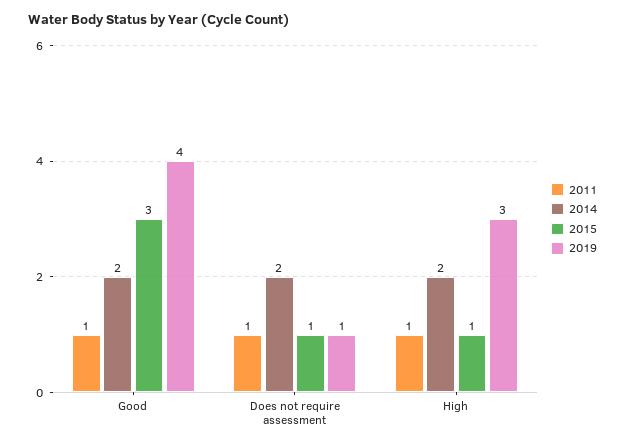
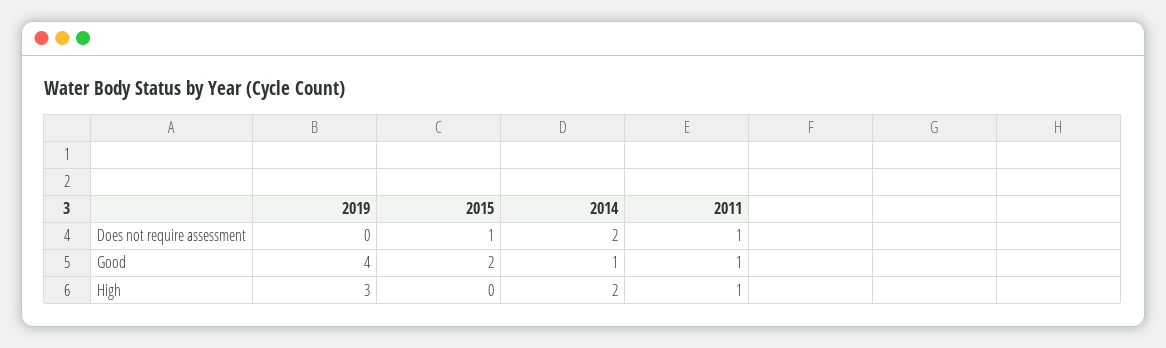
  {
    "2011": {
      "Good": 1,
      "Does not require assessment": 1,
      "High": 1
    },
    "2014": {
-     "Good": 2,
+     "Good": 1,
      "Does not require assessment": 2,
      "High": 2
    },
    "2015": {
-     "Good": 3,
+     "Good": 2,
      "Does not require assessment": 1,
-     "High": 1
+     "High": 0
    },
    "2019": {
      "Good": 4,
-     "Does not require assessment": 1,
+     "Does not require assessment": 0,
      "High": 3
    }
  }

